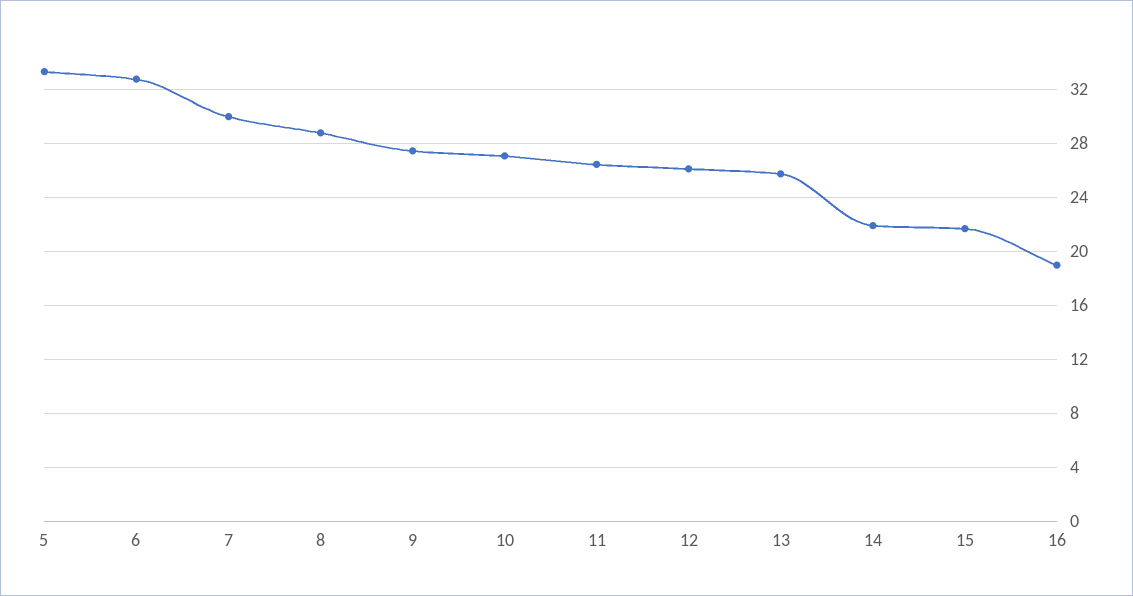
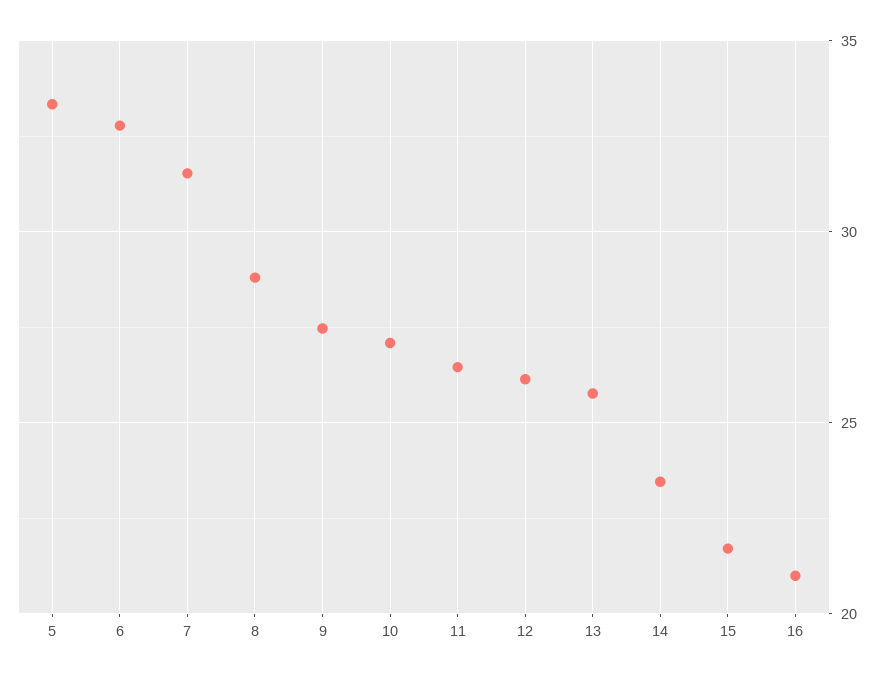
  {
    "5": 33.5,
    "6": 33,
-   "7": 30,
+   "7": 31.5,
    "8": 29,
    "9": 27.5,
    "10": 27,
    "11": 26.5,
    "12": 26,
    "13": 26,
-   "14": 22,
+   "14": 23.5,
    "15": 21.5,
-   "16": 19
+   "16": 21
  }

